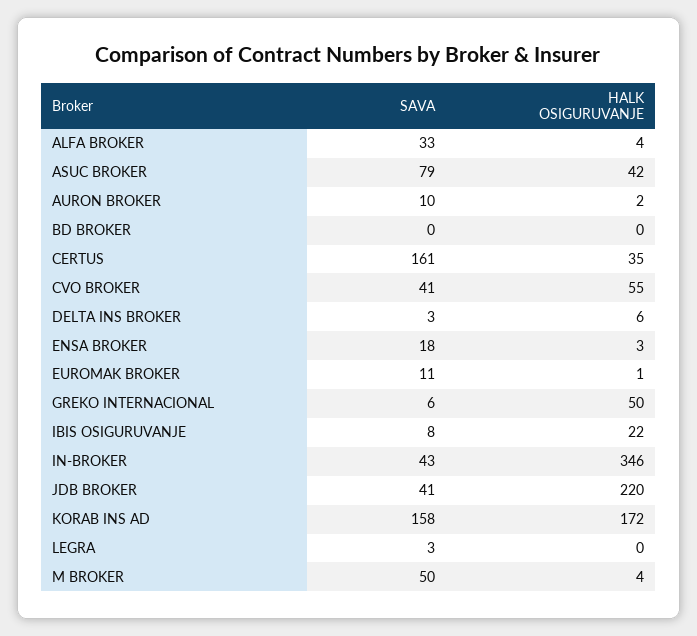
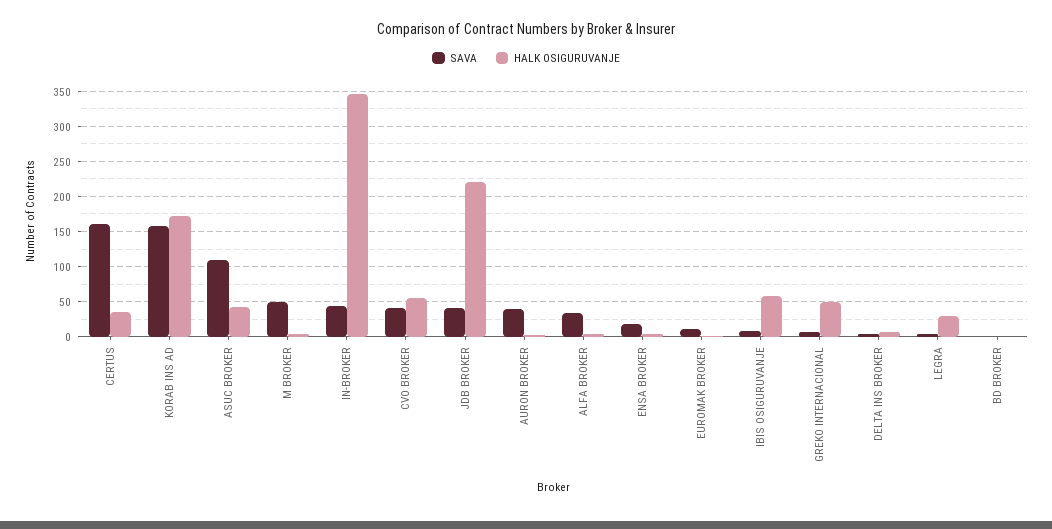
  {
    "SAVA": {
      "ALFA BROKER": 33,
-     "ASUC BROKER": 79,
+     "ASUC BROKER": 110,
-     "AURON BROKER": 10,
+     "AURON BROKER": 40,
      "BD BROKER": 0,
      "CERTUS": 161,
      "CVO BROKER": 41,
      "DELTA INS BROKER": 3,
      "ENSA BROKER": 18,
      "EUROMAK BROKER": 11,
      "GREKO INTERNACIONAL": 6,
      "IBIS OSIGURUVANJE": 8,
      "IN-BROKER": 43,
      "JDB BROKER": 41,
      "KORAB INS AD": 158,
      "LEGRA": 3,
      "M BROKER": 50
    },
    "HALK OSIGURUVANJE": {
      "ALFA BROKER": 4,
      "ASUC BROKER": 42,
      "AURON BROKER": 2,
      "BD BROKER": 0,
      "CERTUS": 35,
      "CVO BROKER": 55,
      "DELTA INS BROKER": 6,
      "ENSA BROKER": 3,
      "EUROMAK BROKER": 1,
      "GREKO INTERNACIONAL": 50,
-     "IBIS OSIGURUVANJE": 22,
+     "IBIS OSIGURUVANJE": 60,
      "IN-BROKER": 346,
      "JDB BROKER": 220,
      "KORAB INS AD": 172,
-     "LEGRA": 0,
+     "LEGRA": 30,
      "M BROKER": 4
    }
  }

